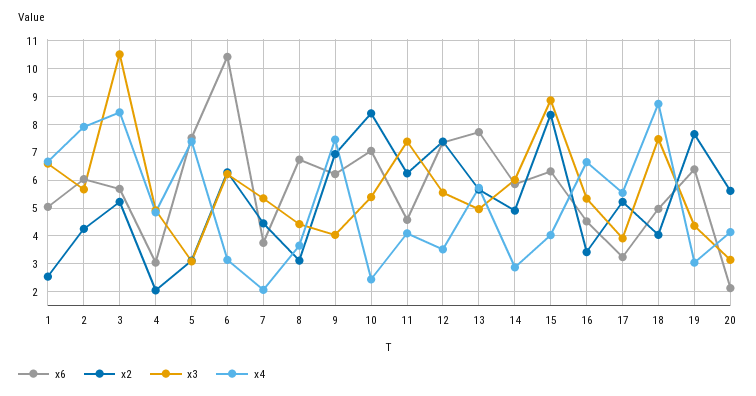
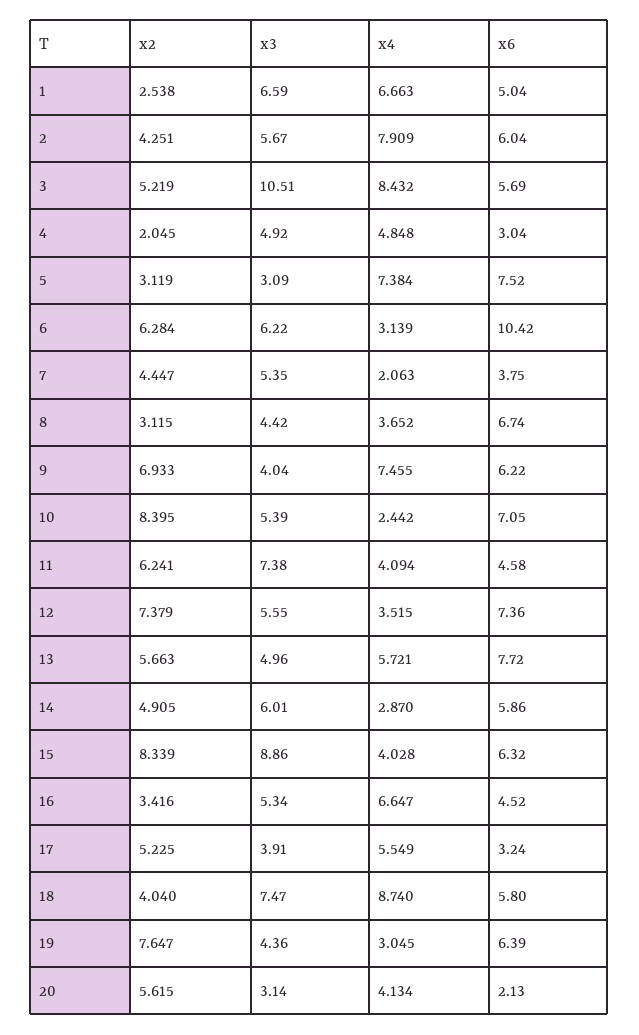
  {
    "x6": {
      "1": 5.04,
      "2": 6.04,
      "3": 5.69,
      "4": 3.04,
      "5": 7.52,
      "6": 10.42,
      "7": 3.75,
      "8": 6.74,
      "9": 6.22,
      "10": 7.05,
      "11": 4.58,
      "12": 7.36,
      "13": 7.72,
      "14": 5.86,
      "15": 6.32,
      "16": 4.52,
      "17": 3.24,
-     "18": 5,
+     "18": 5.8,
      "19": 6.39,
      "20": 2.13
    },
    "x2": {
      "1": 2.538,
      "2": 4.251,
      "3": 5.219,
      "4": 2.045,
      "5": 3.119,
      "6": 6.284,
      "7": 4.447,
      "8": 3.115,
      "9": 6.933,
      "10": 8.395,
      "11": 6.241,
      "12": 7.379,
      "13": 5.663,
      "14": 4.905,
      "15": 8.339,
      "16": 3.416,
      "17": 5.225,
      "18": 4.04,
      "19": 7.647,
      "20": 5.615
    },
    "x3": {
      "1": 6.59,
      "2": 5.67,
      "3": 10.51,
      "4": 4.92,
      "5": 3.09,
      "6": 6.22,
      "7": 5.35,
      "8": 4.42,
      "9": 4.04,
      "10": 5.39,
      "11": 7.38,
      "12": 5.55,
      "13": 4.96,
      "14": 6.01,
      "15": 8.86,
      "16": 5.34,
      "17": 3.91,
      "18": 7.47,
      "19": 4.36,
      "20": 3.14
    },
    "x4": {
      "1": 6.663,
      "2": 7.909,
      "3": 8.432,
      "4": 4.848,
      "5": 7.384,
      "6": 3.139,
      "7": 2.063,
      "8": 3.652,
      "9": 7.455,
      "10": 2.442,
      "11": 4.094,
      "12": 3.515,
      "13": 5.721,
      "14": 2.87,
      "15": 4.028,
      "16": 6.647,
      "17": 5.549,
      "18": 8.74,
      "19": 3.045,
      "20": 4.134
    }
  }

